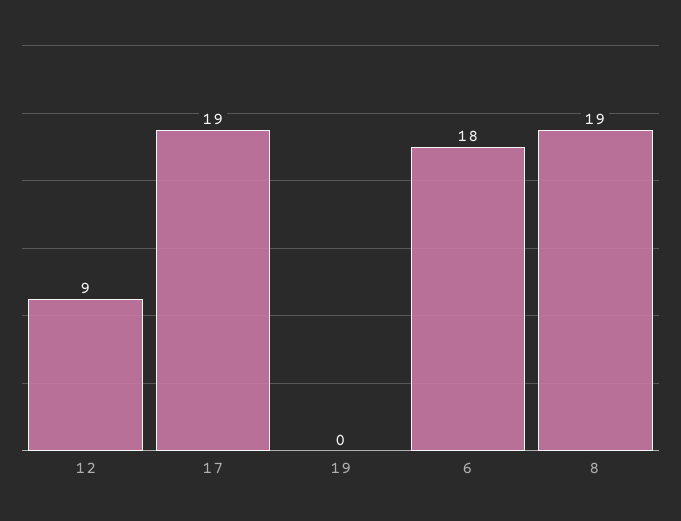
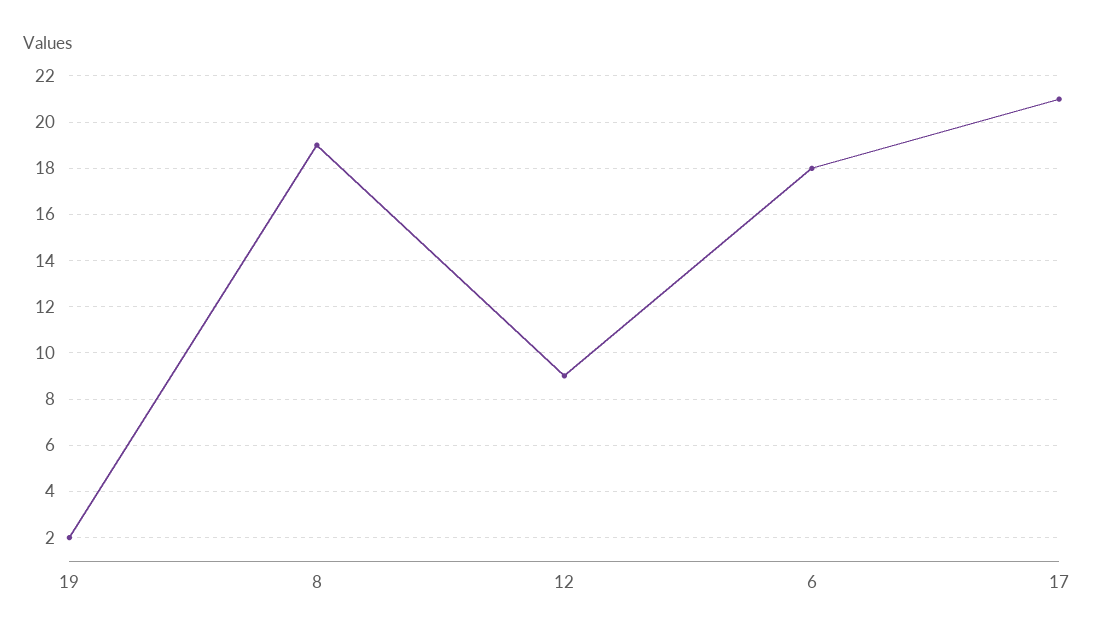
  {
    "12": 9,
-   "17": 19,
+   "17": 21,
-   "19": 0,
+   "19": 2,
    "6": 18,
    "8": 19
  }

